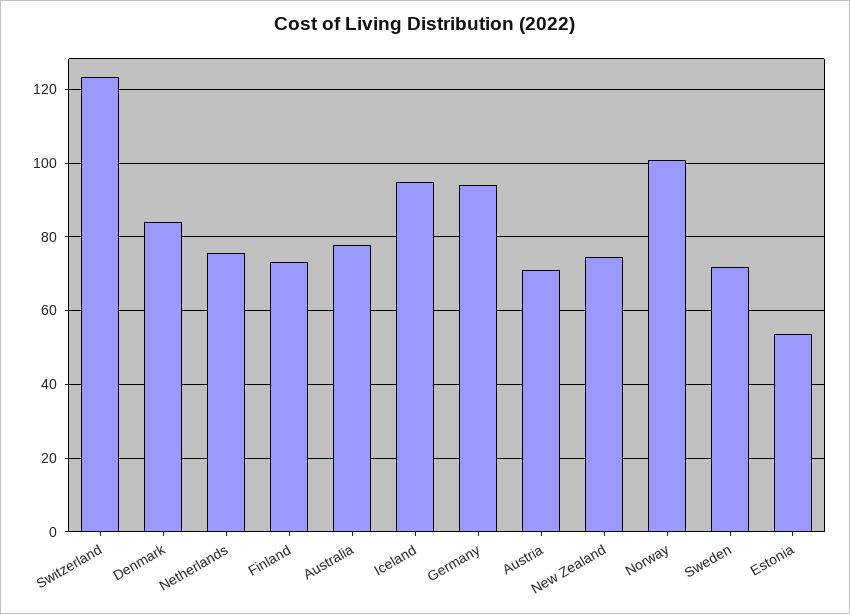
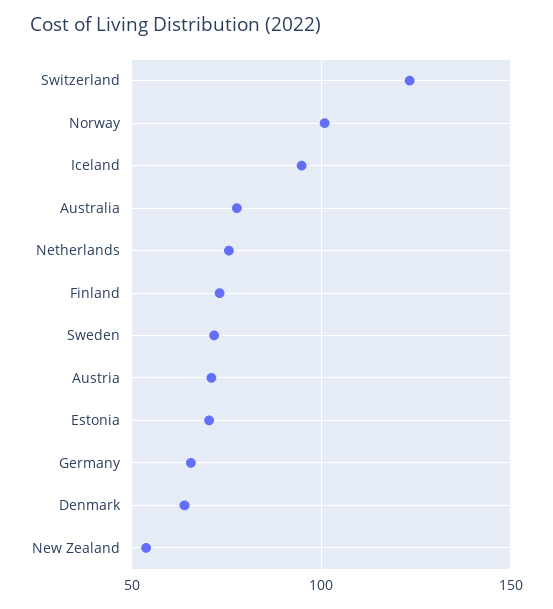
  {
    "Switzerland": 124,
-   "Denmark": 84,
+   "Denmark": 65,
    "Netherlands": 76,
    "Finland": 74,
    "Australia": 78,
    "Iceland": 94,
-   "Germany": 94,
+   "Germany": 65,
    "Austria": 72,
-   "New Zealand": 74,
+   "New Zealand": 55,
    "Norway": 100,
    "Sweden": 72,
-   "Estonia": 54
+   "Estonia": 70
  }

